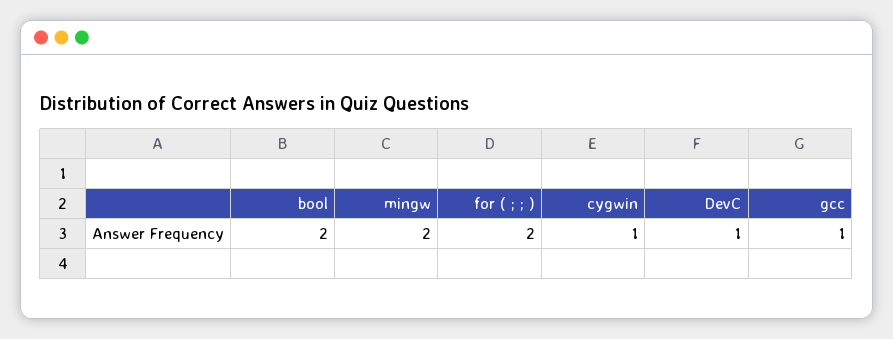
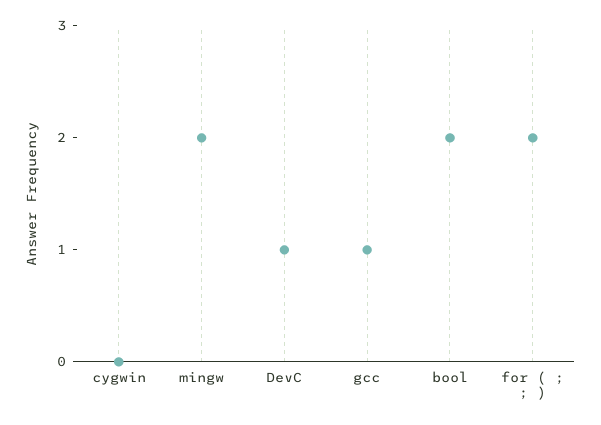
  {
    "bool": 2,
    "mingw": 2,
    "for ( ; ; )": 2,
-   "cygwin": 1,
+   "cygwin": 0,
    "DevC": 1,
    "gcc": 1
  }

